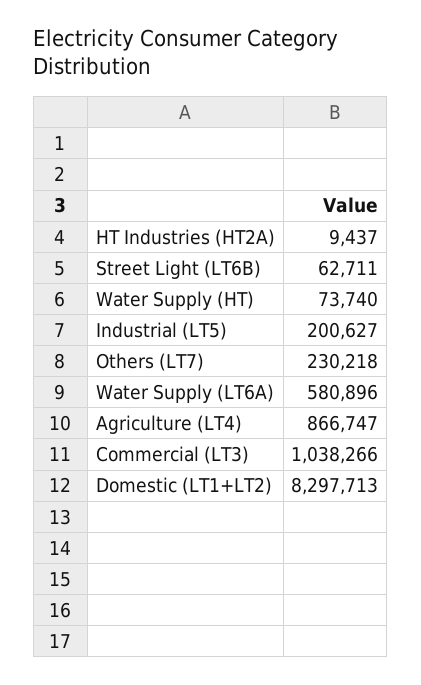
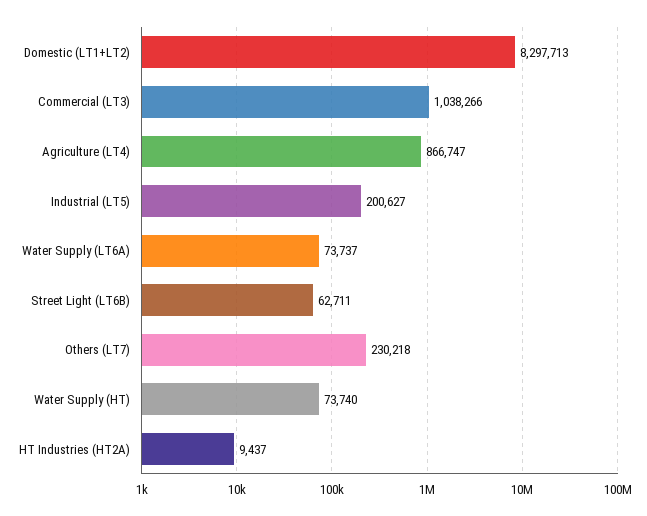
  {
    "HT Industries (HT2A)": 9437,
    "Street Light (LT6B)": 62711,
    "Water Supply (HT)": 73740,
    "Industrial (LT5)": 200627,
    "Others (LT7)": 230218,
-   "Water Supply (LT6A)": 580896,
+   "Water Supply (LT6A)": 73737,
    "Agriculture (LT4)": 866747,
    "Commercial (LT3)": 1038266,
    "Domestic (LT1+LT2)": 8297713
  }

